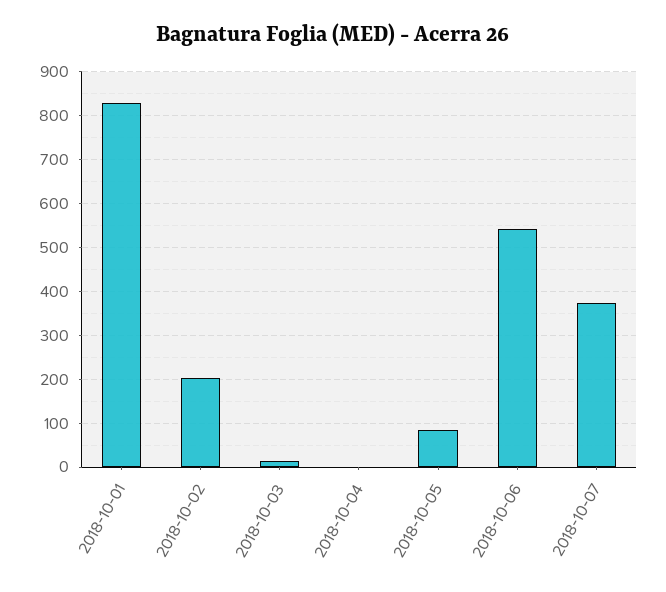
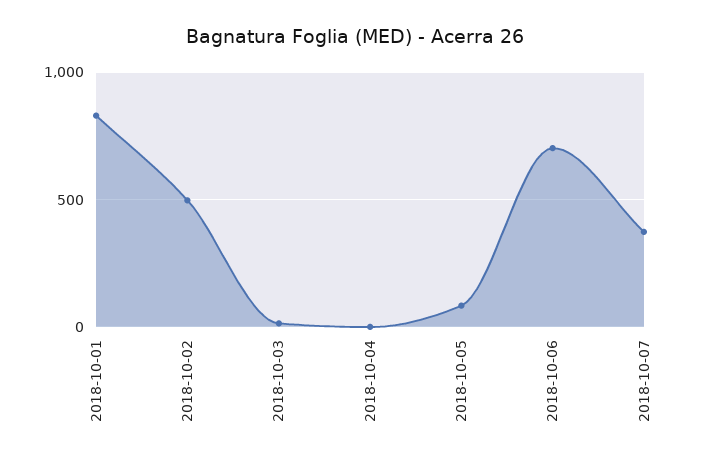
  {
    "2018-10-01": 820,
-   "2018-10-02": 200,
+   "2018-10-02": 500,
    "2018-10-03": 20,
    "2018-10-04": 0,
    "2018-10-05": 80,
-   "2018-10-06": 540,
+   "2018-10-06": 700,
    "2018-10-07": 380
  }

